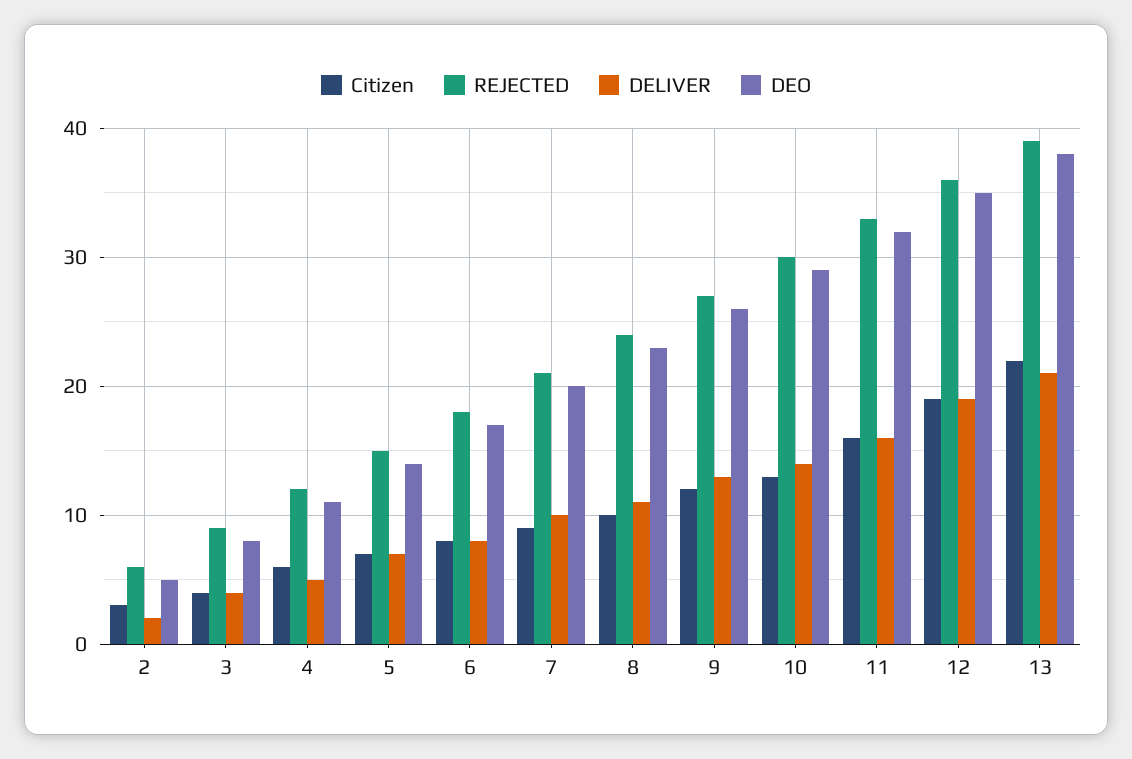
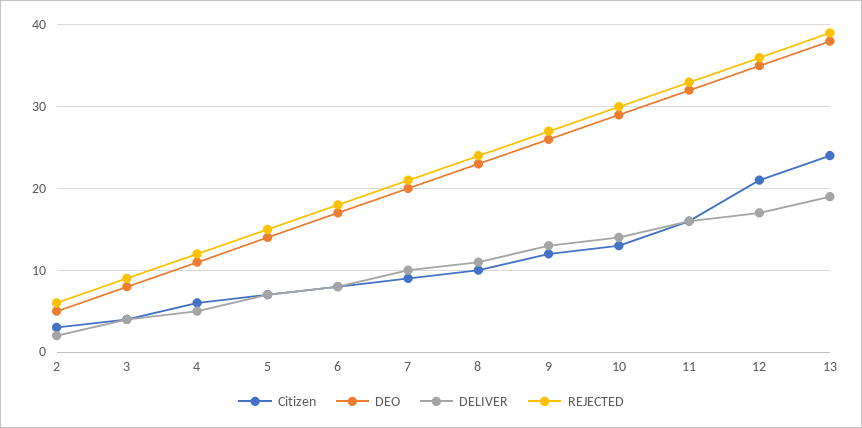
  {
    "Citizen": {
      "2": 3,
      "3": 4,
      "4": 6,
      "5": 7,
      "6": 8,
      "7": 9,
      "8": 10,
      "9": 12,
      "10": 13,
      "11": 16,
-     "12": 19,
+     "12": 21,
-     "13": 22
+     "13": 24
    },
    "REJECTED": {
      "2": 6,
      "3": 9,
      "4": 12,
      "5": 15,
      "6": 18,
      "7": 21,
      "8": 24,
      "9": 27,
      "10": 30,
      "11": 33,
      "12": 36,
      "13": 39
    },
    "DELIVER": {
      "2": 2,
      "3": 4,
      "4": 5,
      "5": 7,
      "6": 8,
      "7": 10,
      "8": 11,
      "9": 13,
      "10": 14,
      "11": 16,
-     "12": 19,
+     "12": 17,
-     "13": 21
+     "13": 19
    },
    "DEO": {
      "2": 5,
      "3": 8,
      "4": 11,
      "5": 14,
      "6": 17,
      "7": 20,
      "8": 23,
      "9": 26,
      "10": 29,
      "11": 32,
      "12": 35,
      "13": 38
    }
  }

